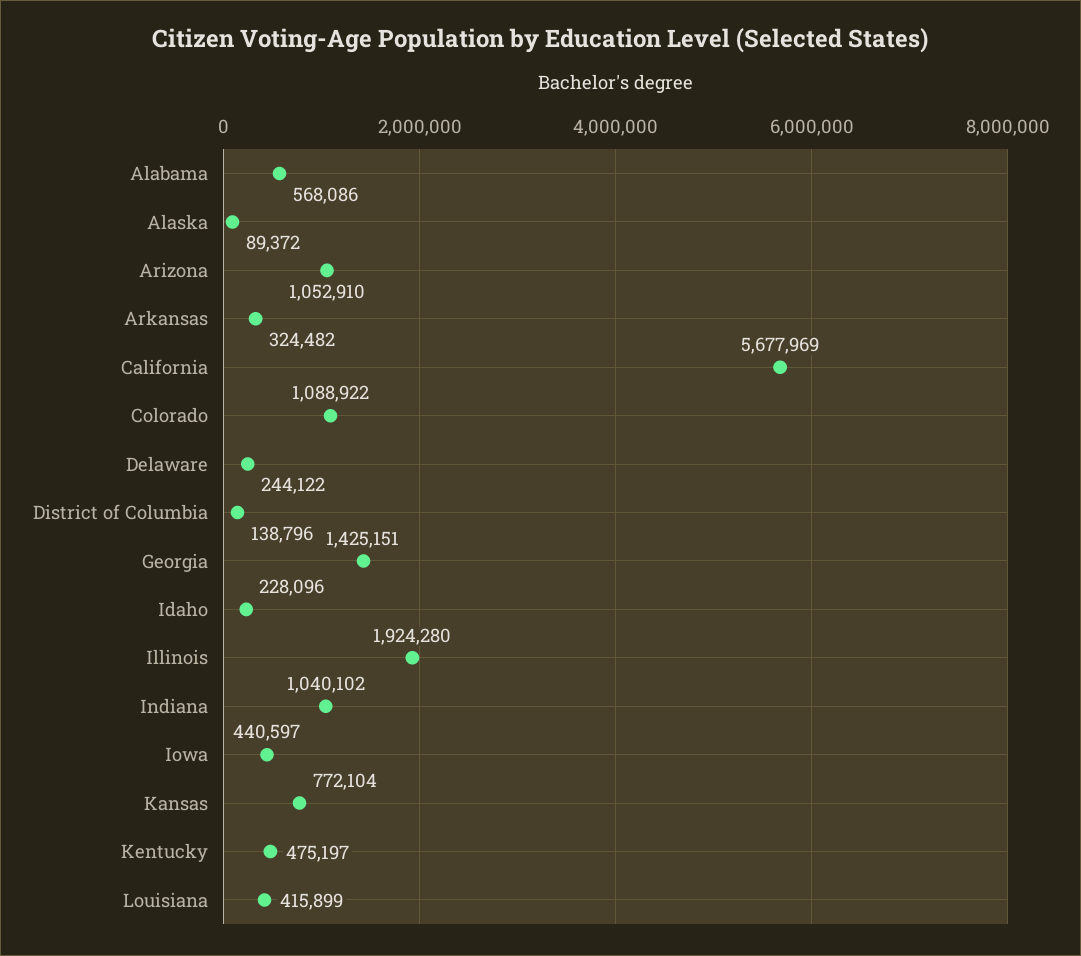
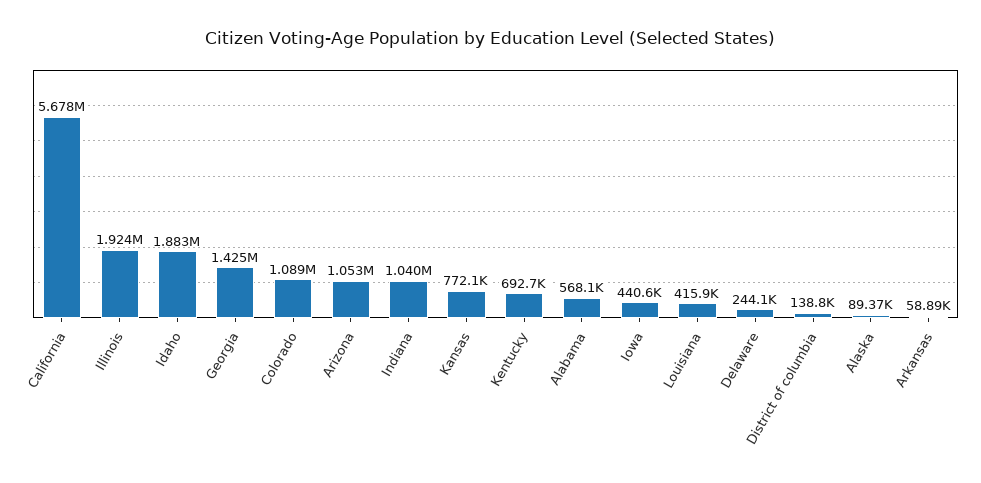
  {
    "Alabama": 568086,
    "Alaska": 89372,
    "Arizona": 1052910,
-   "Arkansas": 324482,
+   "Arkansas": 58890,
    "California": 5677969,
    "Colorado": 1088922,
    "Delaware": 244122,
    "District of Columbia": 138796,
    "Georgia": 1425151,
-   "Idaho": 228096,
+   "Idaho": 1883000,
    "Illinois": 1924280,
    "Indiana": 1040102,
    "Iowa": 440597,
    "Kansas": 772104,
-   "Kentucky": 475197,
+   "Kentucky": 692700,
    "Louisiana": 415899
  }

